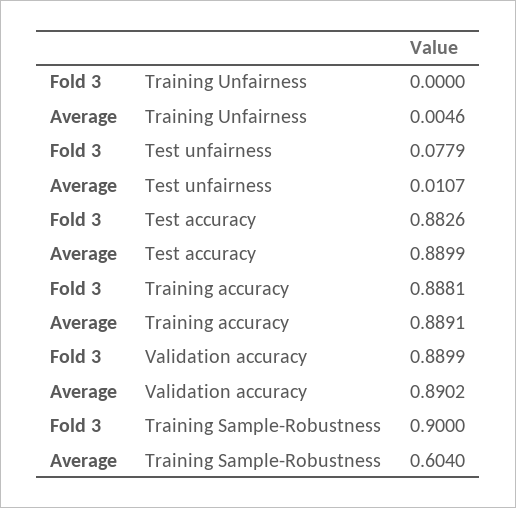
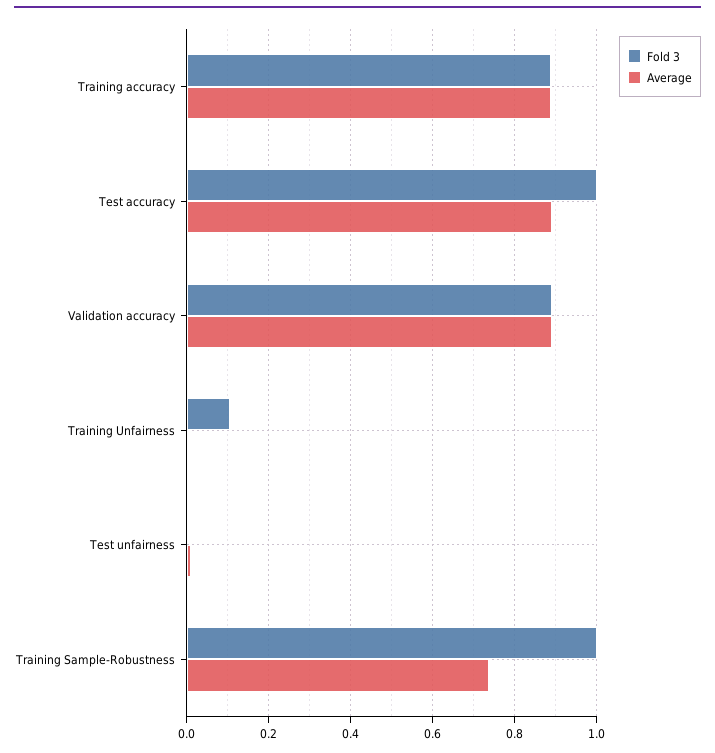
  {
    "Fold 3": {
-     "Training Unfairness": 0,
+     "Training Unfairness": 0.1,
-     "Test unfairness": 0.0779,
+     "Test unfairness": 0,
-     "Test accuracy": 0.8826,
+     "Test accuracy": 1,
      "Training accuracy": 0.8881,
      "Validation accuracy": 0.8899,
-     "Training Sample-Robustness": 0.9
+     "Training Sample-Robustness": 1
    },
    "Average": {
      "Training Unfairness": 0.0046,
      "Test unfairness": 0.0107,
      "Test accuracy": 0.8899,
      "Training accuracy": 0.8891,
      "Validation accuracy": 0.8902,
-     "Training Sample-Robustness": 0.604
+     "Training Sample-Robustness": 0.74
    }
  }

